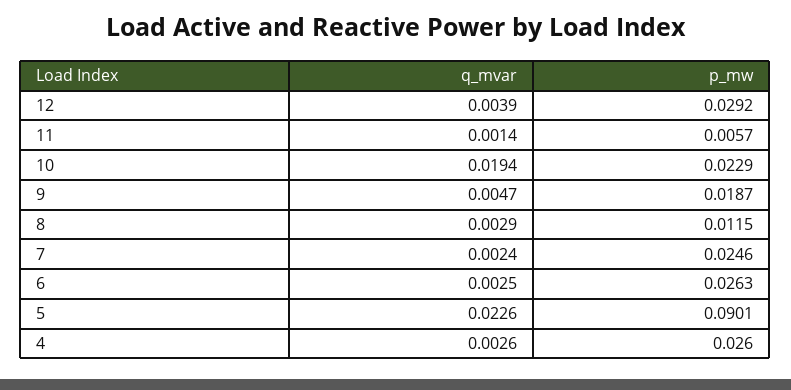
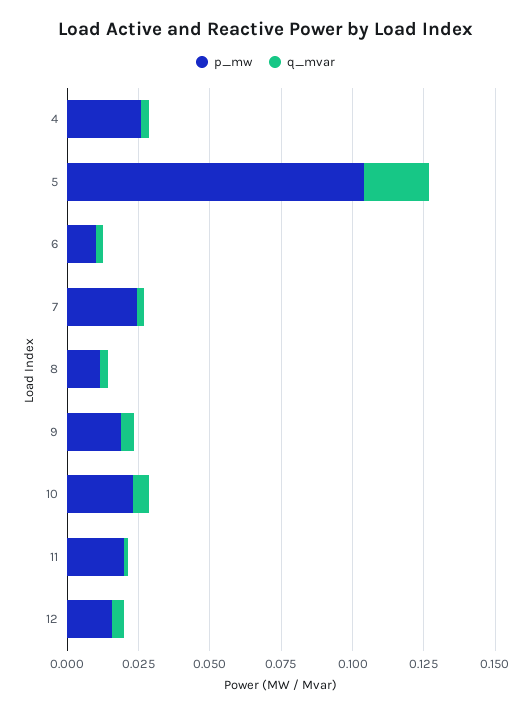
  {
    "q_mvar": {
      "12": 0.0039,
      "11": 0.0014,
-     "10": 0.0194,
+     "10": 0.005,
      "9": 0.0047,
      "8": 0.0029,
      "7": 0.0024,
      "6": 0.0025,
      "5": 0.0226,
      "4": 0.0026
    },
    "p_mw": {
-     "12": 0.0292,
+     "12": 0.015,
-     "11": 0.0057,
+     "11": 0.02,
      "10": 0.0229,
      "9": 0.0187,
      "8": 0.0115,
      "7": 0.0246,
-     "6": 0.0263,
+     "6": 0.01,
-     "5": 0.0901,
+     "5": 0.105,
      "4": 0.026
    }
  }

